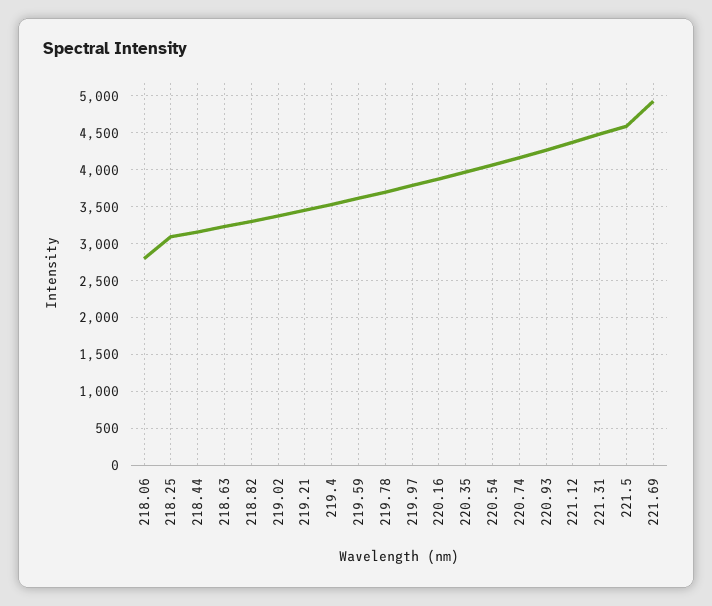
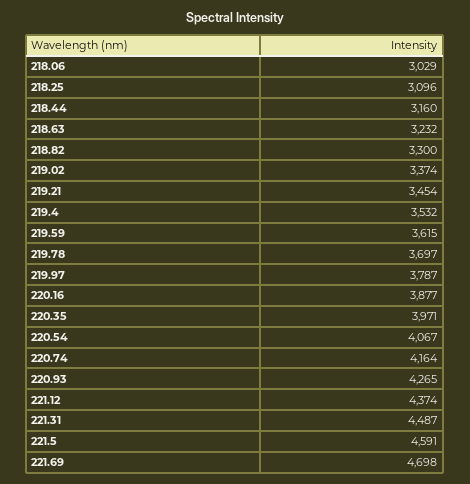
  {
-   "218.06": 2800,
+   "218.06": 3029,
    "218.25": 3096,
    "218.44": 3160,
    "218.63": 3232,
    "218.82": 3300,
    "219.02": 3374,
    "219.21": 3454,
    "219.4": 3532,
    "219.59": 3615,
    "219.78": 3697,
    "219.97": 3787,
    "220.16": 3877,
    "220.35": 3971,
    "220.54": 4067,
    "220.74": 4164,
    "220.93": 4265,
    "221.12": 4374,
    "221.31": 4487,
    "221.5": 4591,
-   "221.69": 4900
+   "221.69": 4698
  }

